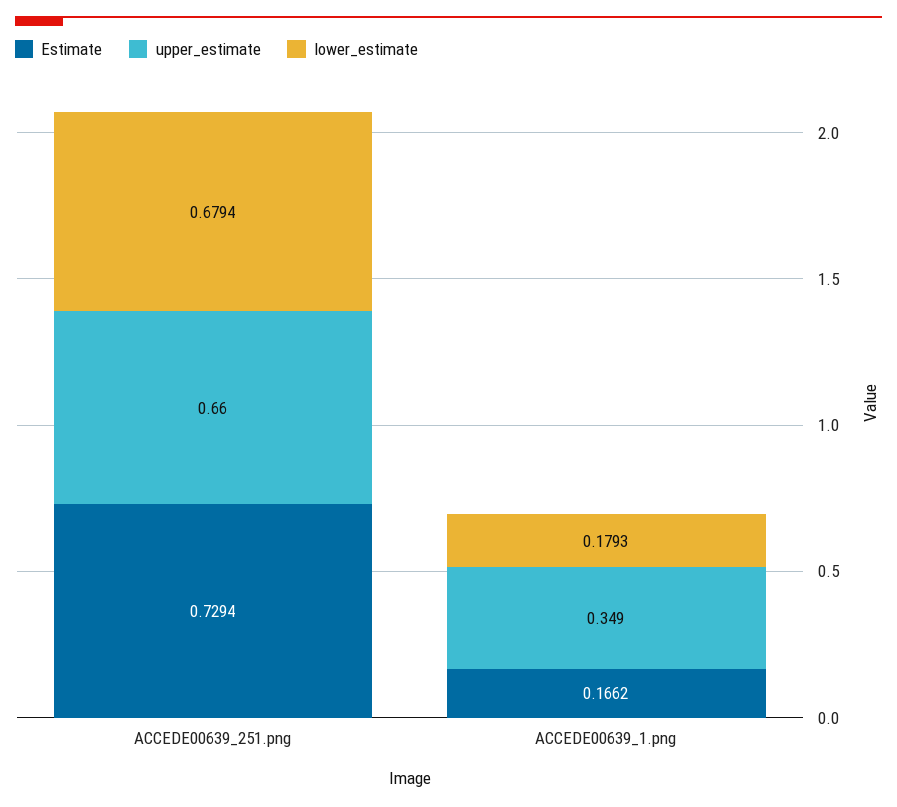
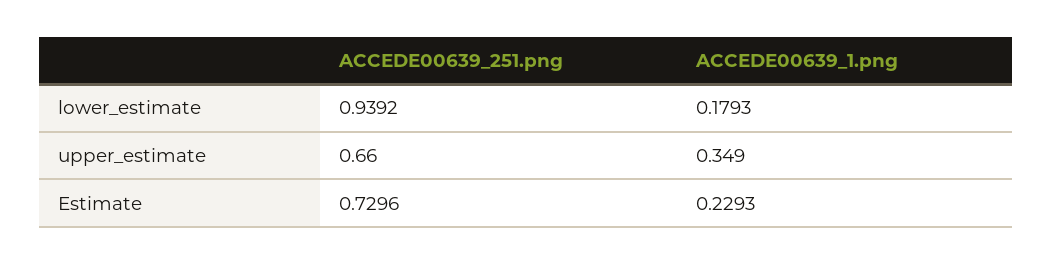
  {
    "Estimate": {
-     "ACCEDE00639_251.png": 0.7294,
+     "ACCEDE00639_251.png": 0.7296,
-     "ACCEDE00639_1.png": 0.1662
+     "ACCEDE00639_1.png": 0.2293
    },
    "upper_estimate": {
      "ACCEDE00639_251.png": 0.66,
      "ACCEDE00639_1.png": 0.349
    },
    "lower_estimate": {
-     "ACCEDE00639_251.png": 0.6794,
+     "ACCEDE00639_251.png": 0.9392,
      "ACCEDE00639_1.png": 0.1793
    }
  }

